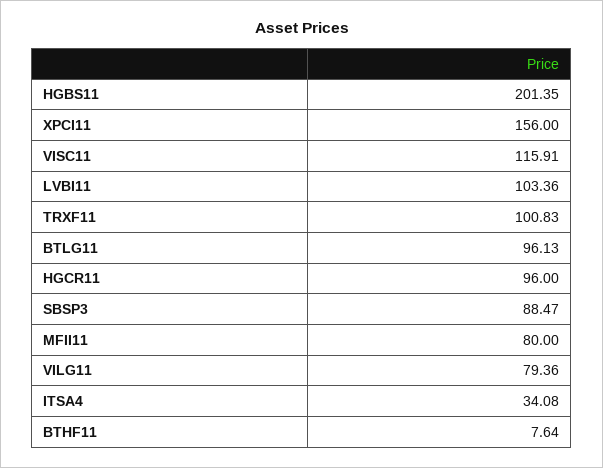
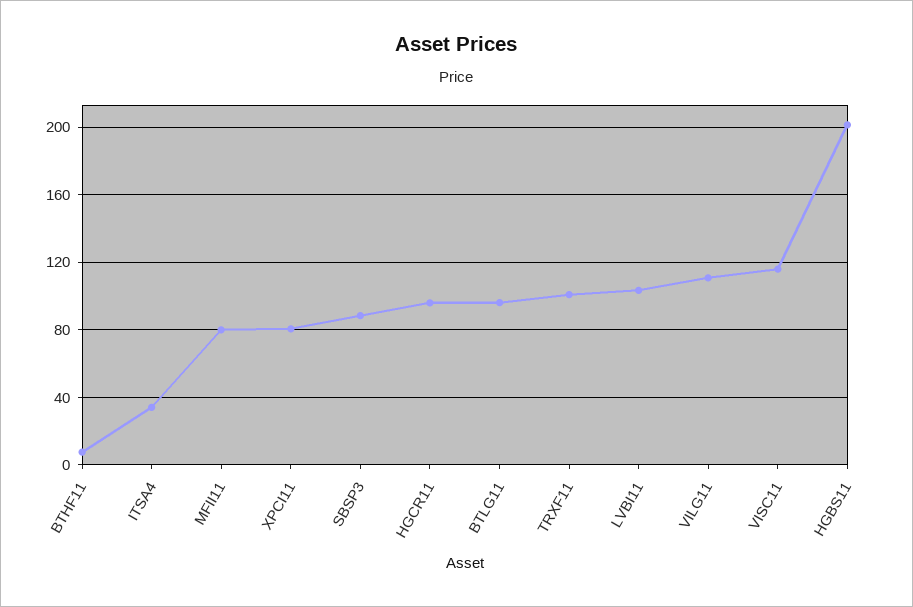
  {
    "HGBS11": 201.35,
-   "XPCI11": 156,
+   "XPCI11": 80,
    "VISC11": 115.91,
    "LVBI11": 103.36,
    "TRXF11": 100.83,
    "BTLG11": 96.13,
    "HGCR11": 96,
    "SBSP3": 88.47,
    "MFII11": 80,
-   "VILG11": 79.36,
+   "VILG11": 110,
    "ITSA4": 34.08,
    "BTHF11": 7.64
  }

